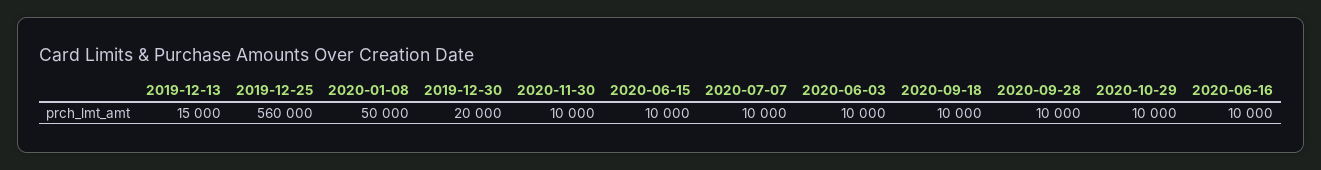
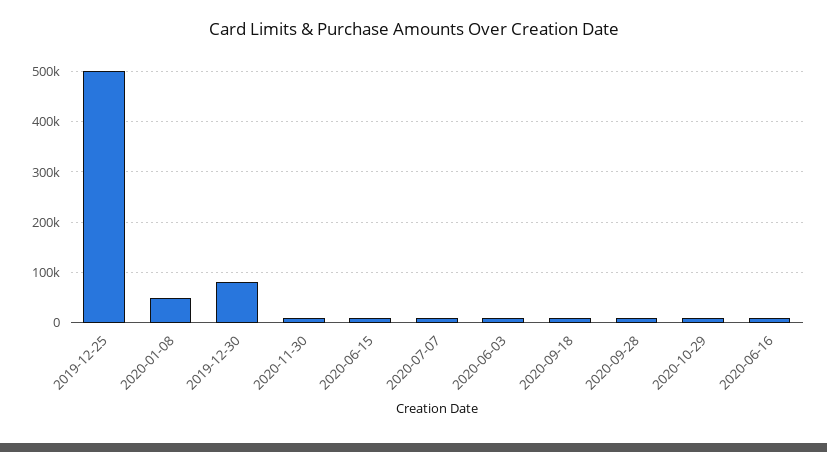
  {
-   "2019-12-13": 15000,
-   "2019-12-25": 560000,
+   "2019-12-25": 500000,
    "2020-01-08": 50000,
-   "2019-12-30": 20000,
+   "2019-12-30": 80000,
    "2020-11-30": 10000,
    "2020-06-15": 10000,
    "2020-07-07": 10000,
    "2020-06-03": 10000,
    "2020-09-18": 10000,
    "2020-09-28": 10000,
    "2020-10-29": 10000,
    "2020-06-16": 10000
  }

